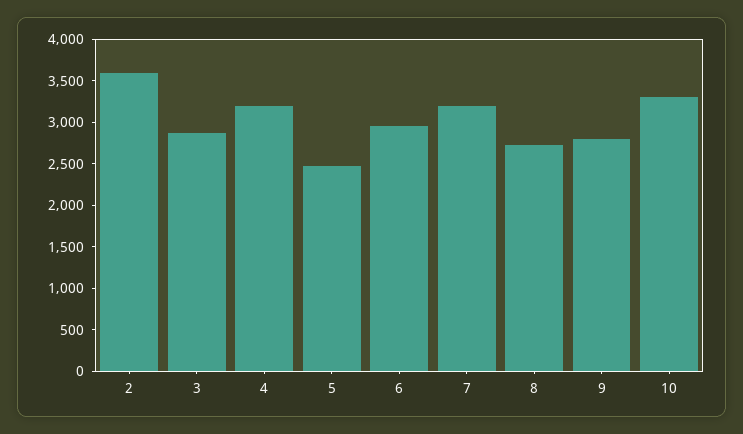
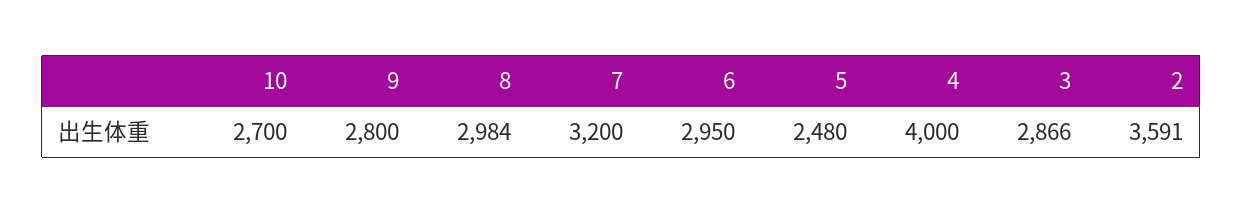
  {
    "2": 3591,
    "3": 2866,
-   "4": 3200,
+   "4": 4000,
    "5": 2480,
    "6": 2950,
    "7": 3200,
-   "8": 2700,
+   "8": 2984,
    "9": 2800,
-   "10": 3300
+   "10": 2700
  }

